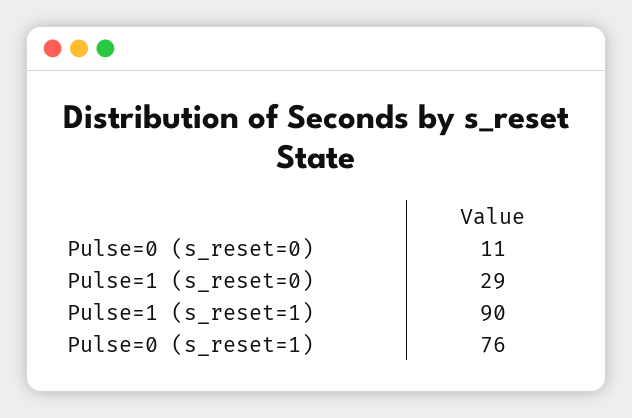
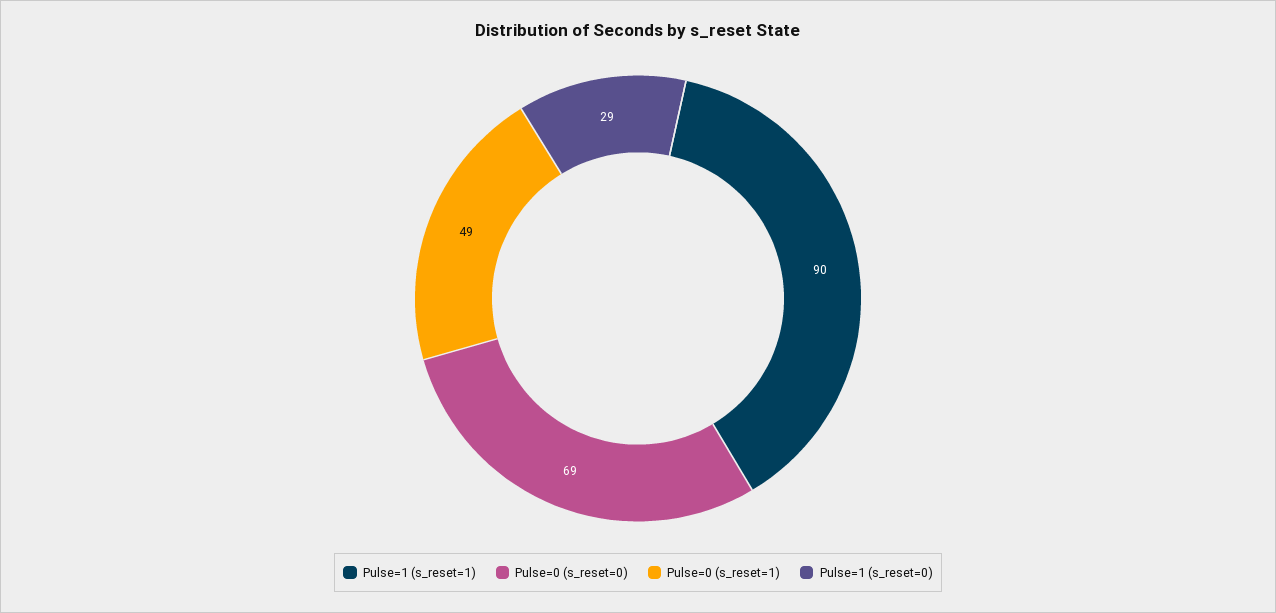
  {
-   "Pulse=0 (s_reset=0)": 11,
+   "Pulse=0 (s_reset=0)": 69,
    "Pulse=1 (s_reset=0)": 29,
    "Pulse=1 (s_reset=1)": 90,
-   "Pulse=0 (s_reset=1)": 76
+   "Pulse=0 (s_reset=1)": 49
  }

